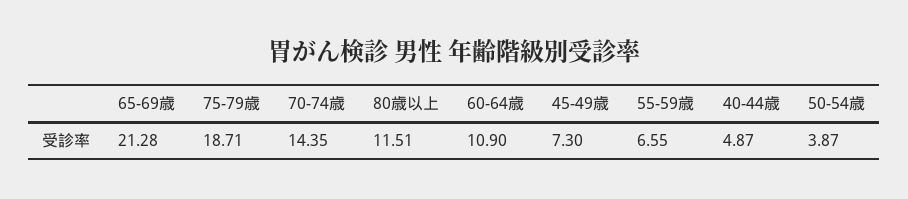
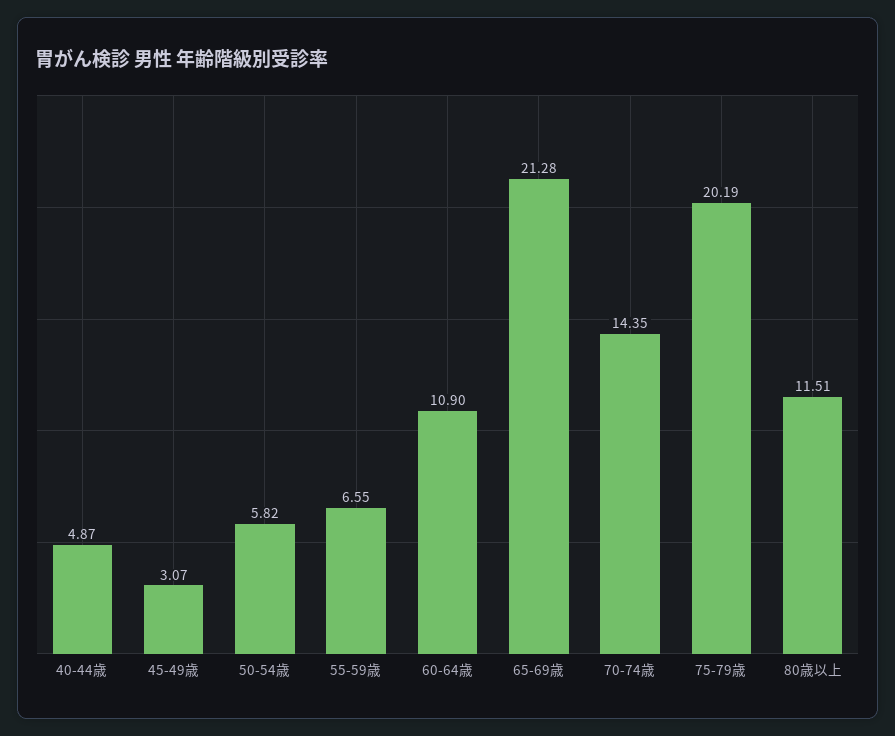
  {
    "65-69歳": 21.28,
-   "75-79歳": 18.71,
+   "75-79歳": 20.19,
    "70-74歳": 14.35,
    "80歳以上": 11.51,
    "60-64歳": 10.9,
-   "45-49歳": 7.3,
+   "45-49歳": 3.07,
    "55-59歳": 6.55,
    "40-44歳": 4.87,
-   "50-54歳": 3.87
+   "50-54歳": 5.82
  }

